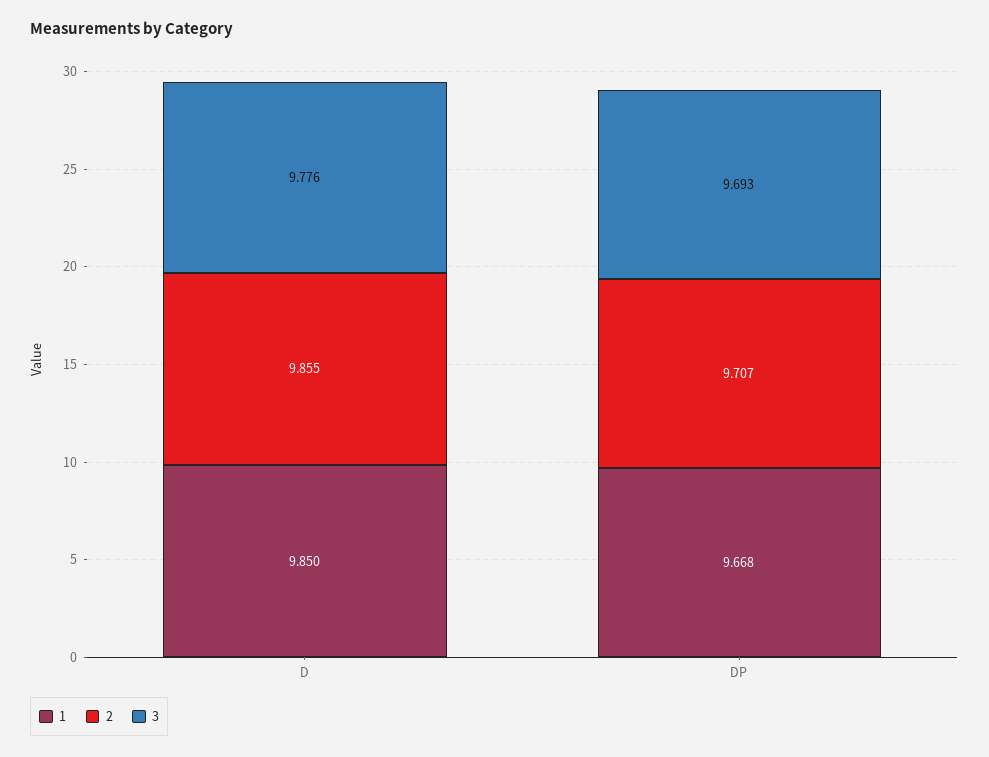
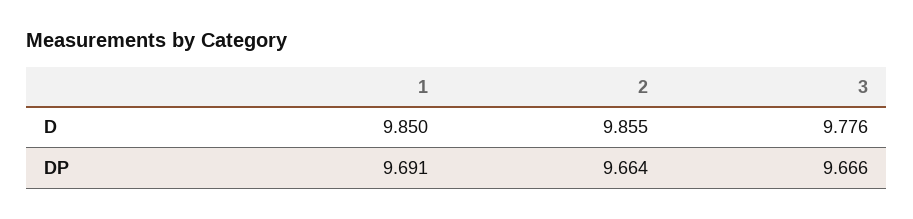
  {
    "1": {
      "D": 9.85,
-     "DP": 9.668
+     "DP": 9.691
    },
    "2": {
      "D": 9.855,
-     "DP": 9.707
+     "DP": 9.664
    },
    "3": {
      "D": 9.776,
-     "DP": 9.693
+     "DP": 9.666
    }
  }

